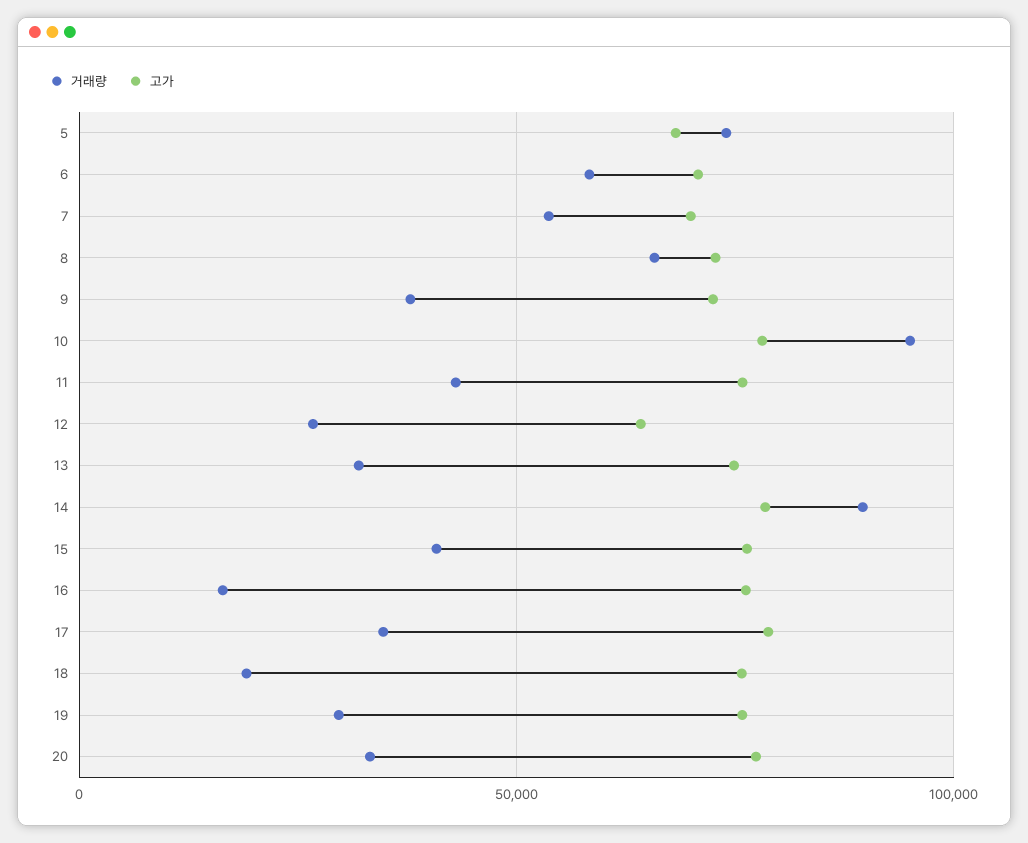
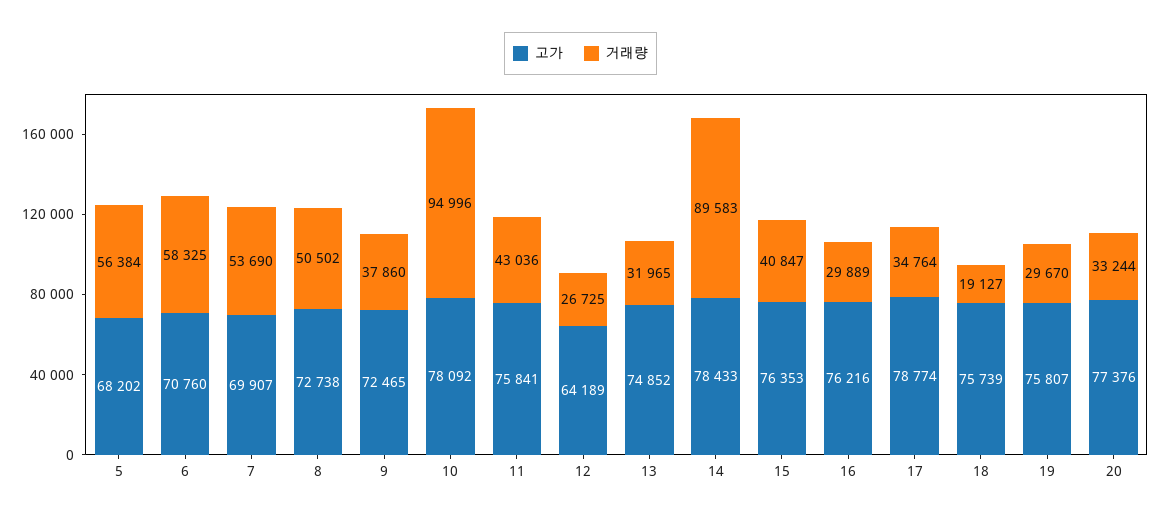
  {
    "거래량": {
-     "5": 75000,
+     "5": 56384,
      "6": 58325,
      "7": 53690,
-     "8": 65000,
+     "8": 50502,
      "9": 37860,
      "10": 94996,
      "11": 43036,
      "12": 26725,
      "13": 31965,
      "14": 89583,
      "15": 40847,
-     "16": 15000,
+     "16": 29889,
      "17": 34764,
      "18": 19127,
      "19": 29670,
      "20": 33244
    },
    "고가": {
      "5": 68202,
      "6": 70760,
      "7": 69907,
      "8": 72738,
      "9": 72465,
      "10": 78092,
      "11": 75841,
      "12": 64189,
      "13": 74852,
      "14": 78433,
      "15": 76353,
      "16": 76216,
      "17": 78774,
      "18": 75739,
      "19": 75807,
      "20": 77376
    }
  }

